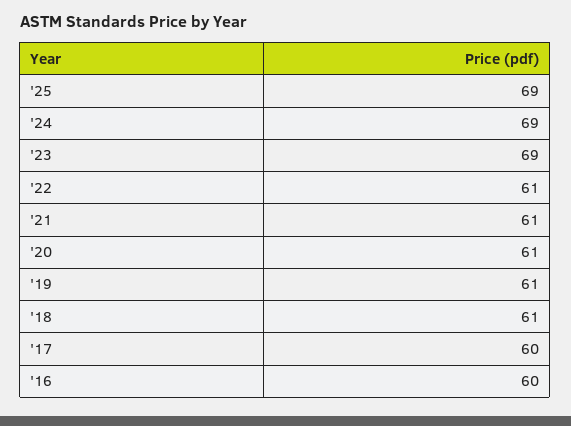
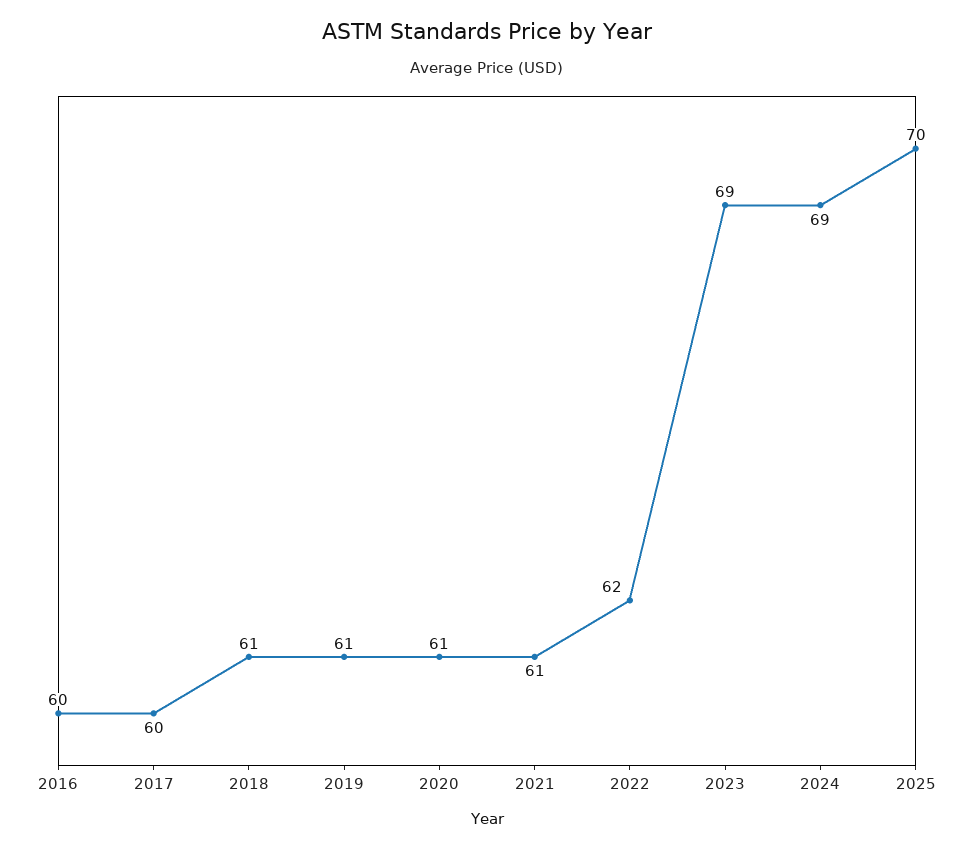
  {
-   "'25": 69,
+   "'25": 70,
    "'24": 69,
    "'23": 69,
-   "'22": 61,
+   "'22": 62,
    "'21": 61,
    "'20": 61,
    "'19": 61,
    "'18": 61,
    "'17": 60,
    "'16": 60
  }

